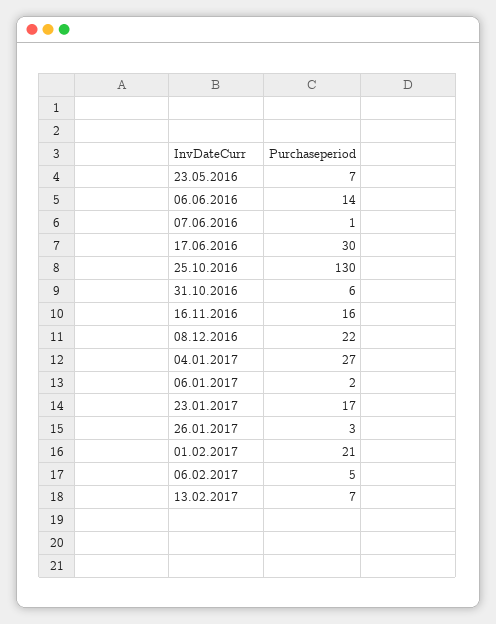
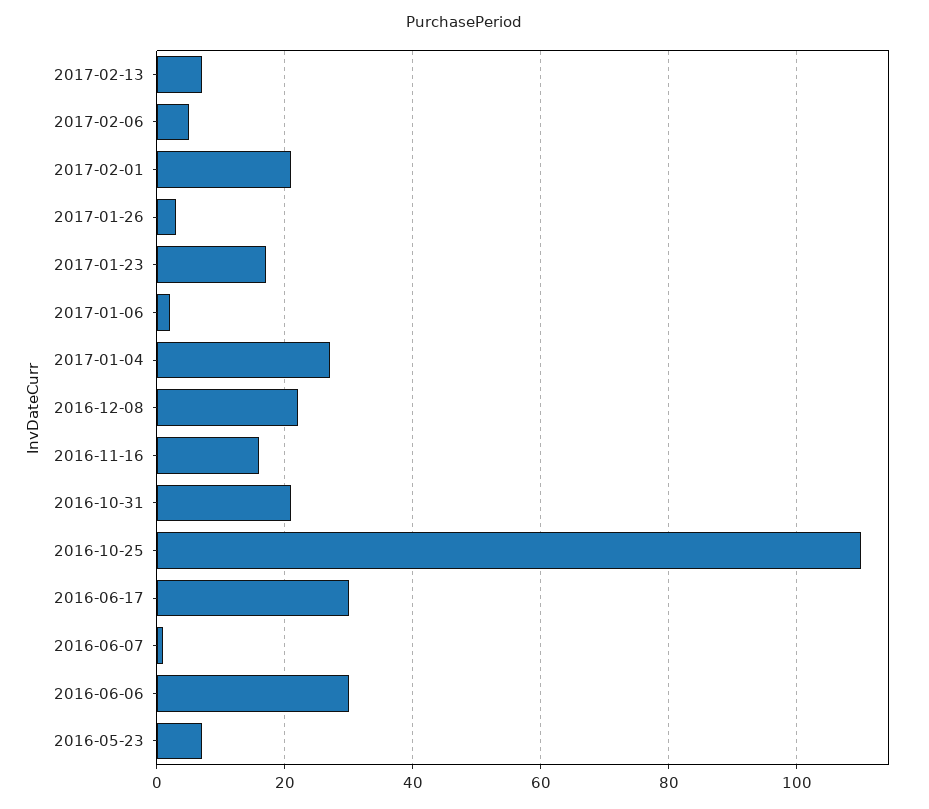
  {
    "23.05.2016": 7,
-   "06.06.2016": 14,
+   "06.06.2016": 30,
    "07.06.2016": 1,
    "17.06.2016": 30,
-   "25.10.2016": 130,
+   "25.10.2016": 110,
-   "31.10.2016": 6,
+   "31.10.2016": 20,
    "16.11.2016": 16,
    "08.12.2016": 22,
    "04.01.2017": 27,
    "06.01.2017": 2,
    "23.01.2017": 17,
    "26.01.2017": 3,
    "01.02.2017": 21,
    "06.02.2017": 5,
    "13.02.2017": 7
  }

